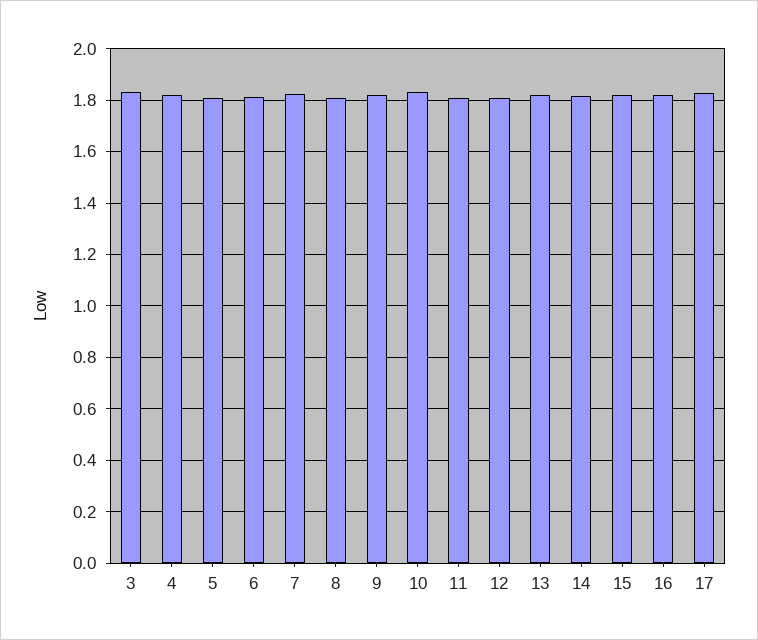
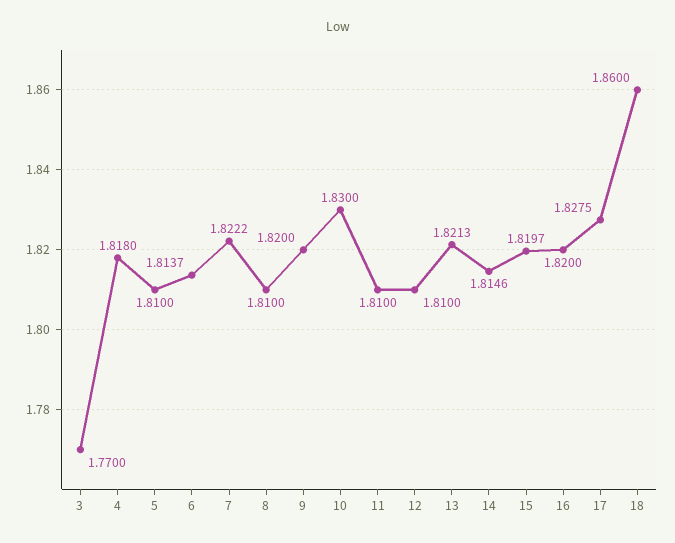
  {
-   "3": 1.825,
+   "3": 1.77,
    "4": 1.818,
    "5": 1.81,
    "6": 1.8137,
    "7": 1.8222,
    "8": 1.81,
    "9": 1.82,
    "10": 1.83,
    "11": 1.81,
    "12": 1.81,
    "13": 1.8213,
    "14": 1.8146,
    "15": 1.8197,
    "16": 1.82,
-   "17": 1.8275
+   "17": 1.8275,
+   "18": 1.86
  }

